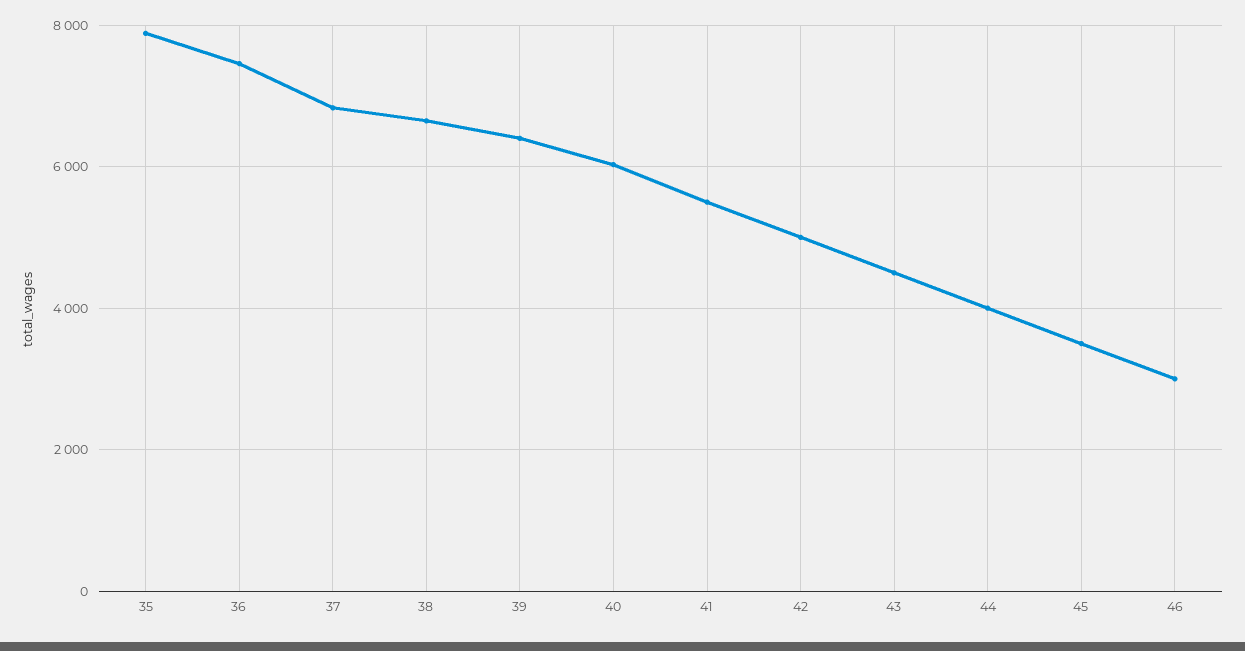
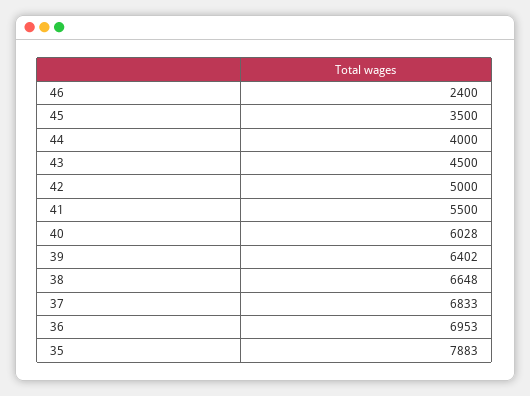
  {
    "35": 7883,
-   "36": 7400,
+   "36": 6953,
    "37": 6833,
    "38": 6648,
    "39": 6402,
    "40": 6028,
    "41": 5500,
    "42": 5000,
    "43": 4500,
    "44": 4000,
    "45": 3500,
-   "46": 3000
+   "46": 2400
  }

